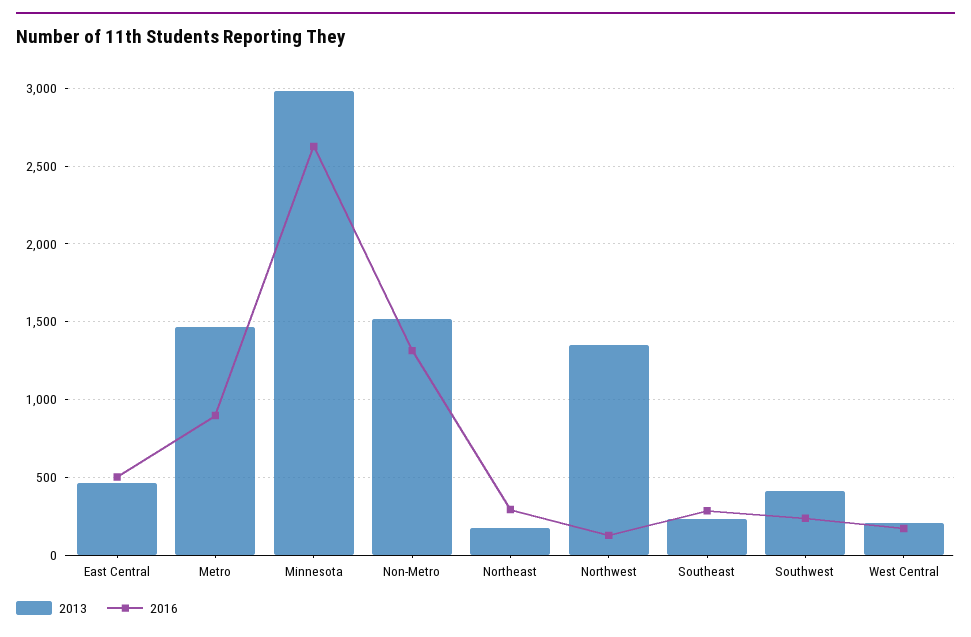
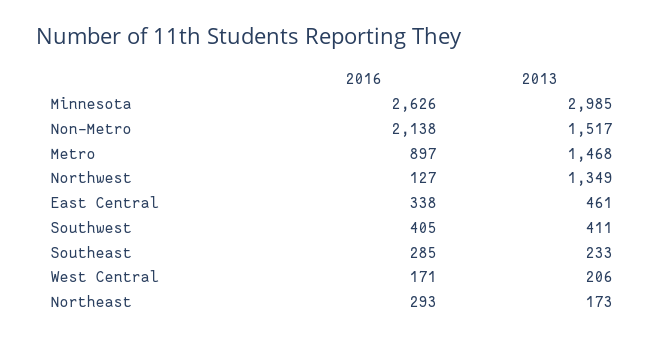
  {
    "2013": {
      "East Central": 461,
      "Metro": 1468,
      "Minnesota": 2985,
      "Non-Metro": 1517,
      "Northeast": 173,
      "Northwest": 1349,
      "Southeast": 233,
      "Southwest": 411,
      "West Central": 206
    },
    "2016": {
-     "East Central": 500,
+     "East Central": 338,
      "Metro": 897,
      "Minnesota": 2626,
-     "Non-Metro": 1300,
+     "Non-Metro": 2138,
      "Northeast": 293,
      "Northwest": 127,
      "Southeast": 285,
-     "Southwest": 250,
+     "Southwest": 405,
      "West Central": 171
    }
  }

